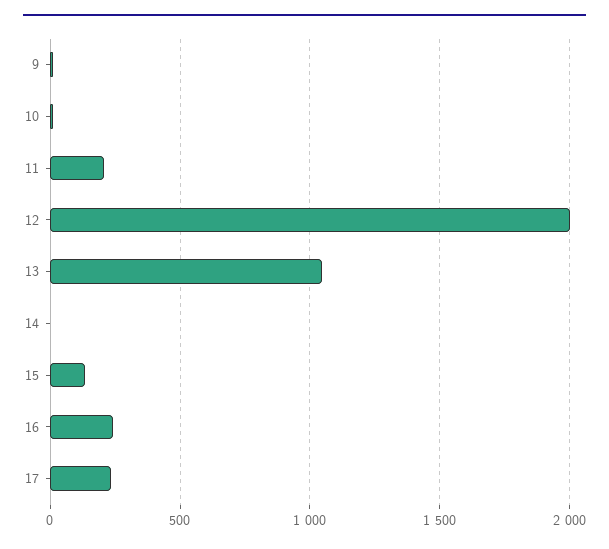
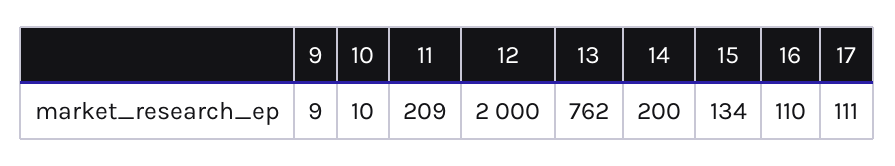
  {
    "9": 9,
    "10": 10,
    "11": 209,
    "12": 2000,
-   "13": 1050,
+   "13": 762,
-   "14": 0,
+   "14": 200,
    "15": 134,
-   "16": 250,
+   "16": 110,
-   "17": 250
+   "17": 111
  }

